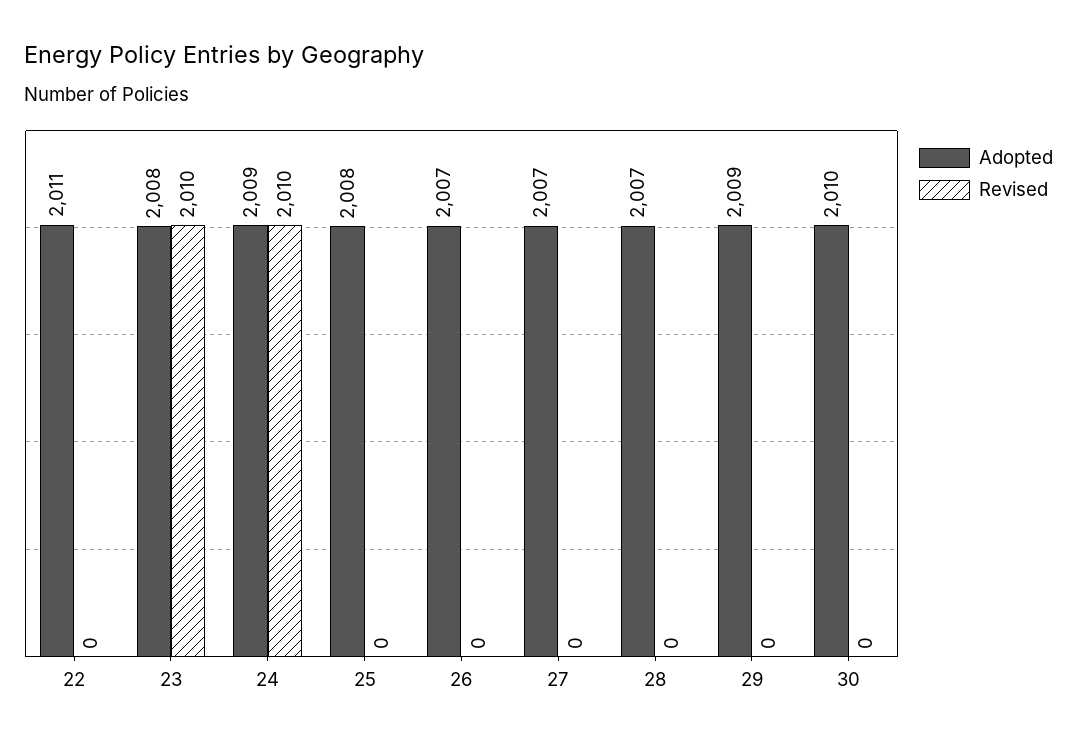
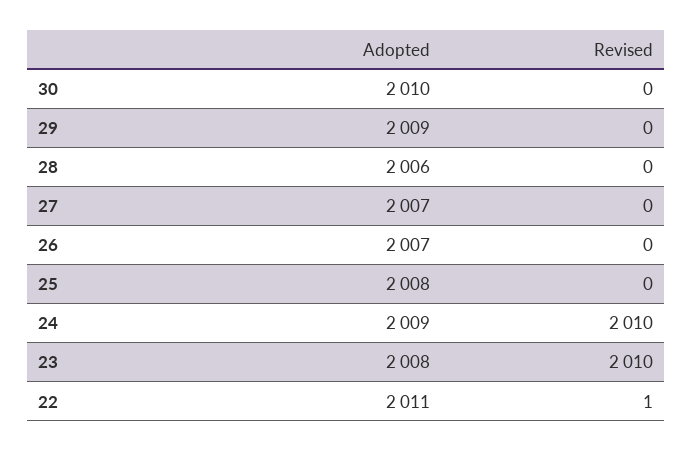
  {
    "Adopted": {
      "22": 2011,
      "23": 2008,
      "24": 2009,
      "25": 2008,
      "26": 2007,
      "27": 2007,
-     "28": 2007,
+     "28": 2006,
      "29": 2009,
      "30": 2010
    },
    "Revised": {
-     "22": 0,
+     "22": 1,
      "23": 2010,
      "24": 2010,
      "25": 0,
      "26": 0,
      "27": 0,
      "28": 0,
      "29": 0,
      "30": 0
    }
  }

